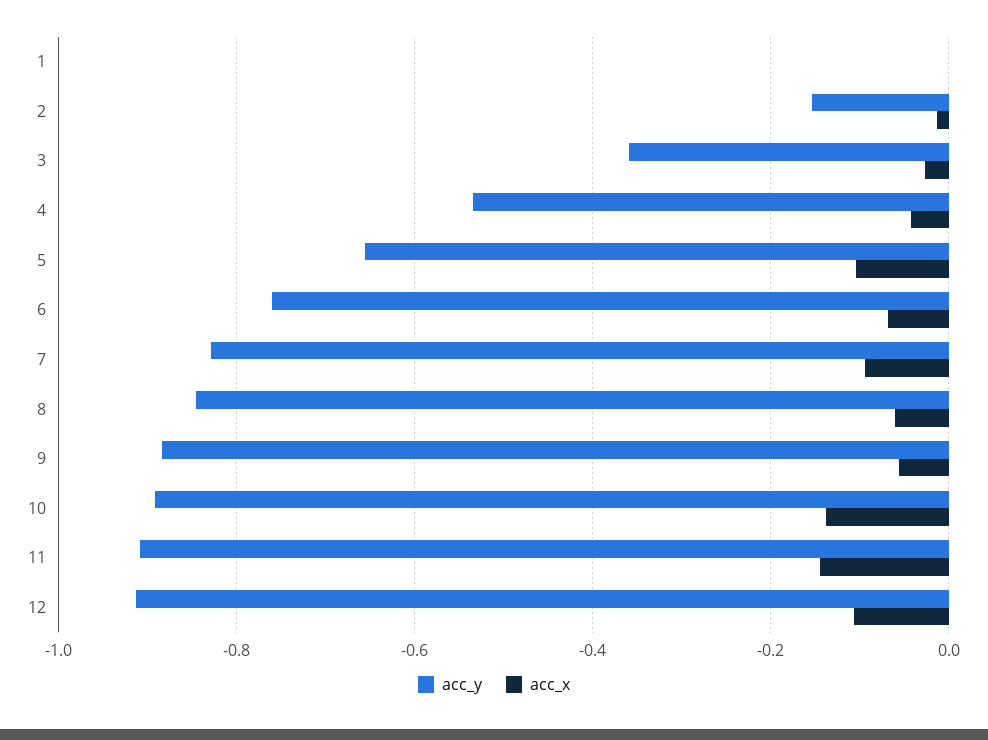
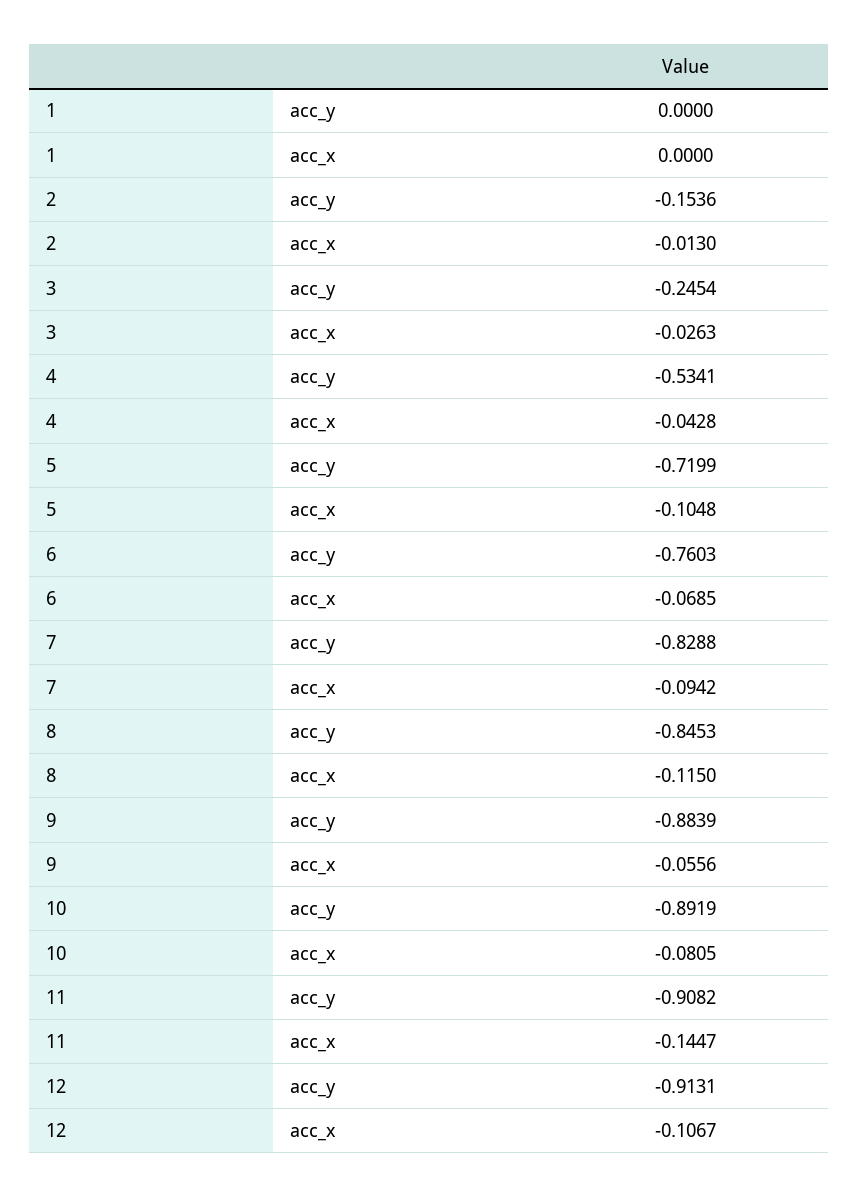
  {
    "acc_y": {
      "1": 0,
      "2": -0.1536,
-     "3": -0.36,
+     "3": -0.2454,
      "4": -0.5341,
-     "5": -0.66,
+     "5": -0.7199,
      "6": -0.7603,
      "7": -0.8288,
      "8": -0.8453,
      "9": -0.8839,
      "10": -0.8919,
      "11": -0.9082,
      "12": -0.9131
    },
    "acc_x": {
      "1": 0,
      "2": -0.013,
      "3": -0.0263,
      "4": -0.0428,
      "5": -0.1048,
      "6": -0.0685,
      "7": -0.0942,
-     "8": -0.06,
+     "8": -0.115,
      "9": -0.0556,
-     "10": -0.14,
+     "10": -0.0805,
      "11": -0.1447,
      "12": -0.1067
    }
  }

